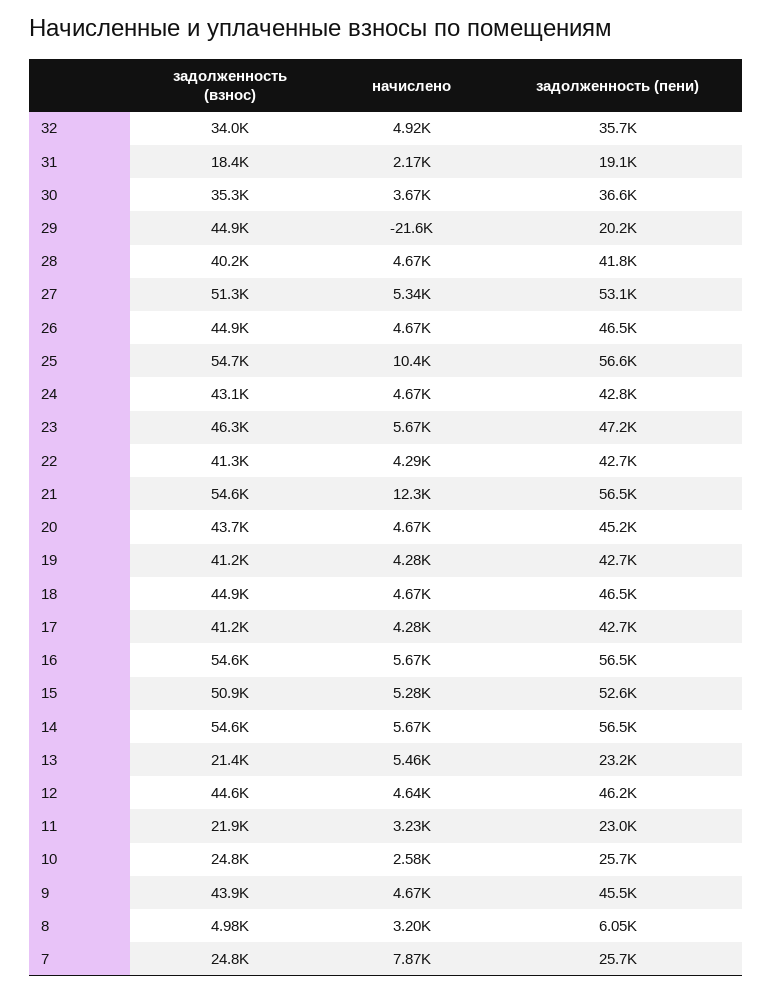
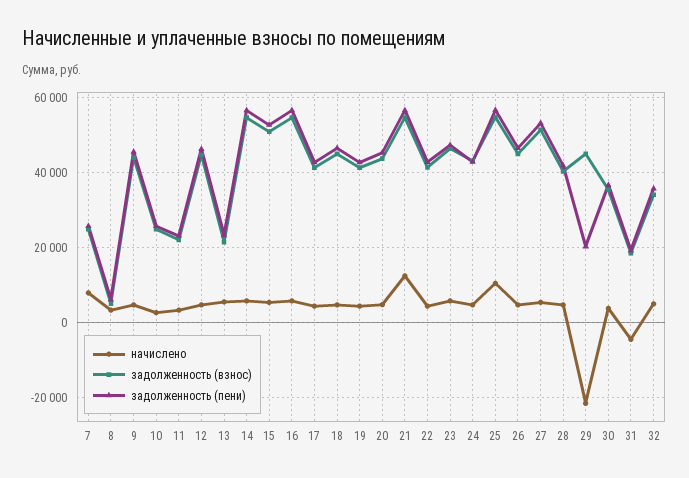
  {
    "задолженность (взнос)": {
      "32": 34000,
      "31": 18400,
      "30": 35300,
      "29": 44900,
      "28": 40200,
      "27": 51300,
      "26": 44900,
      "25": 54700,
      "24": 43100,
      "23": 46300,
      "22": 41300,
      "21": 54600,
      "20": 43700,
      "19": 41200,
      "18": 44900,
      "17": 41200,
      "16": 54600,
      "15": 50900,
      "14": 54600,
      "13": 21400,
      "12": 44600,
      "11": 21900,
      "10": 24800,
      "9": 43900,
      "8": 4980,
      "7": 24800
    },
    "начислено": {
      "32": 4920,
-     "31": 2170,
+     "31": -4000,
      "30": 3670,
      "29": -21600,
      "28": 4670,
      "27": 5340,
      "26": 4670,
      "25": 10400,
      "24": 4670,
      "23": 5670,
      "22": 4290,
      "21": 12300,
      "20": 4670,
      "19": 4280,
      "18": 4670,
      "17": 4280,
      "16": 5670,
      "15": 5280,
      "14": 5670,
      "13": 5460,
      "12": 4640,
      "11": 3230,
      "10": 2580,
      "9": 4670,
      "8": 3200,
      "7": 7870
    },
    "задолженность (пени)": {
      "32": 35700,
      "31": 19100,
      "30": 36600,
      "29": 20200,
      "28": 41800,
      "27": 53100,
      "26": 46500,
      "25": 56600,
      "24": 42800,
      "23": 47200,
      "22": 42700,
      "21": 56500,
      "20": 45200,
      "19": 42700,
      "18": 46500,
      "17": 42700,
      "16": 56500,
      "15": 52600,
      "14": 56500,
      "13": 23200,
      "12": 46200,
      "11": 23000,
      "10": 25700,
      "9": 45500,
      "8": 6050,
      "7": 25700
    }
  }

